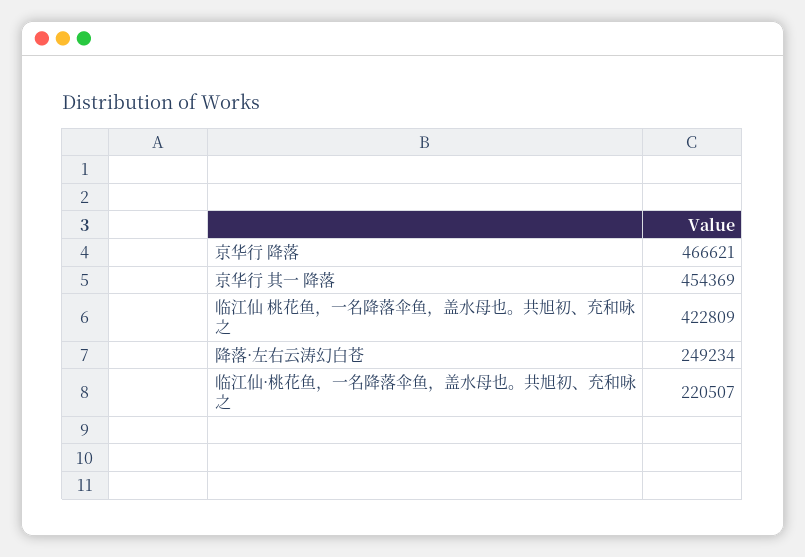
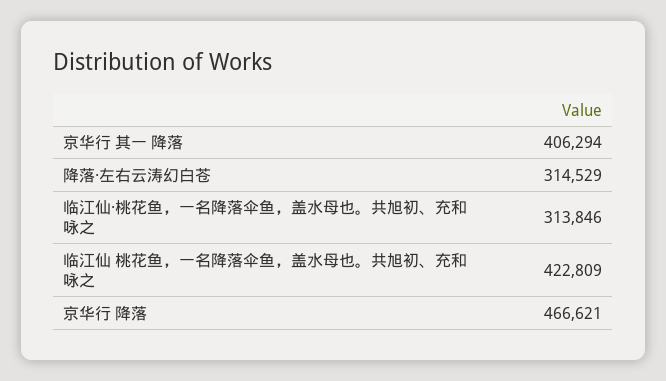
  {
    "京华行 降落": 466621,
-   "京华行 其一 降落": 454369,
+   "京华行 其一 降落": 406294,
    "临江仙 桃花鱼，一名降落伞鱼，盖水母也。共旭初、充和咏之": 422809,
-   "降落·左右云涛幻白苍": 249234,
+   "降落·左右云涛幻白苍": 314529,
-   "临江仙·桃花鱼，一名降落伞鱼，盖水母也。共旭初、充和咏之": 220507
+   "临江仙·桃花鱼，一名降落伞鱼，盖水母也。共旭初、充和咏之": 313846
  }

